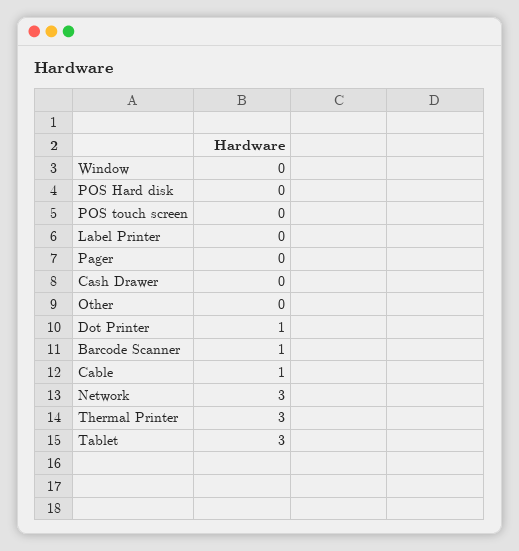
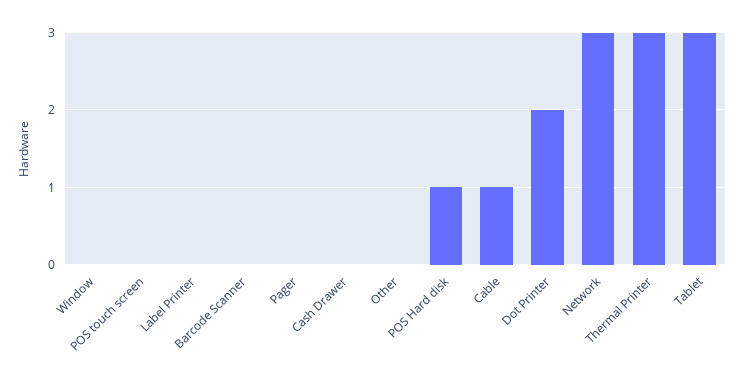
  {
    "Window": 0,
-   "POS Hard disk": 0,
+   "POS Hard disk": 1,
    "POS touch screen": 0,
    "Label Printer": 0,
    "Pager": 0,
    "Cash Drawer": 0,
    "Other": 0,
-   "Dot Printer": 1,
+   "Dot Printer": 2,
-   "Barcode Scanner": 1,
+   "Barcode Scanner": 0,
    "Cable": 1,
    "Network": 3,
    "Thermal Printer": 3,
    "Tablet": 3
  }

